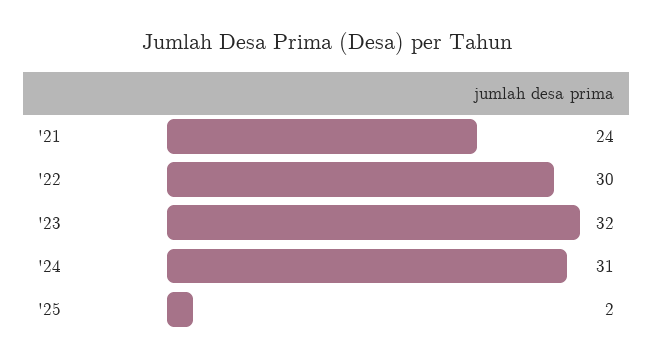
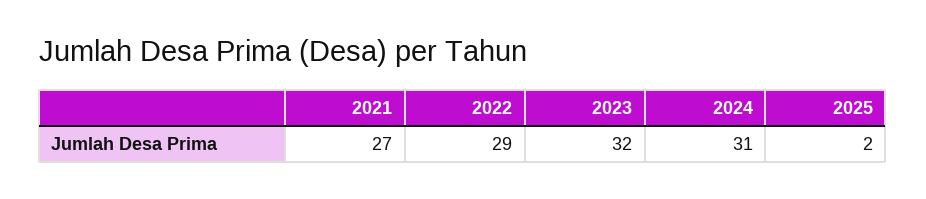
  {
-   "'21": 24,
+   "'21": 27,
-   "'22": 30,
+   "'22": 29,
    "'23": 32,
    "'24": 31,
    "'25": 2
  }

